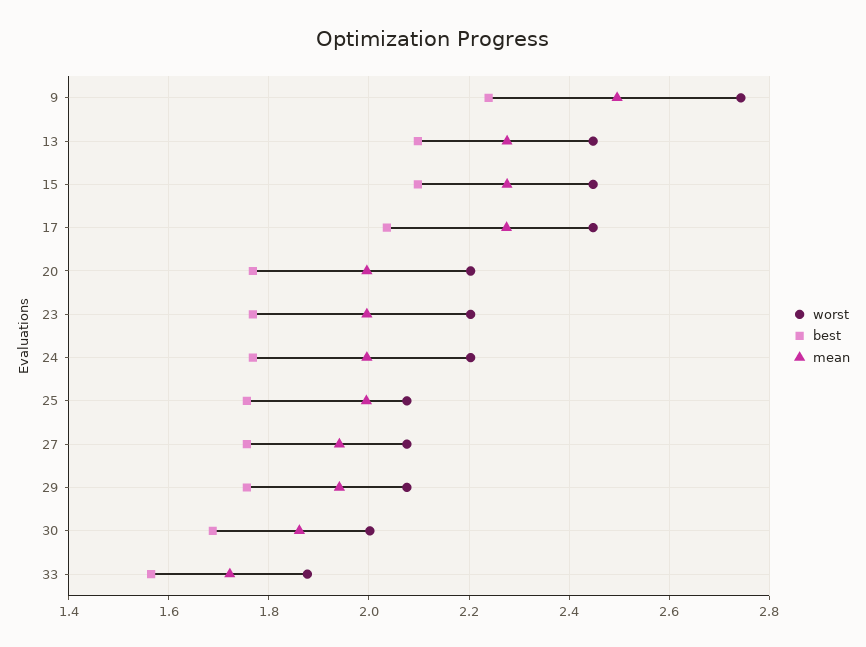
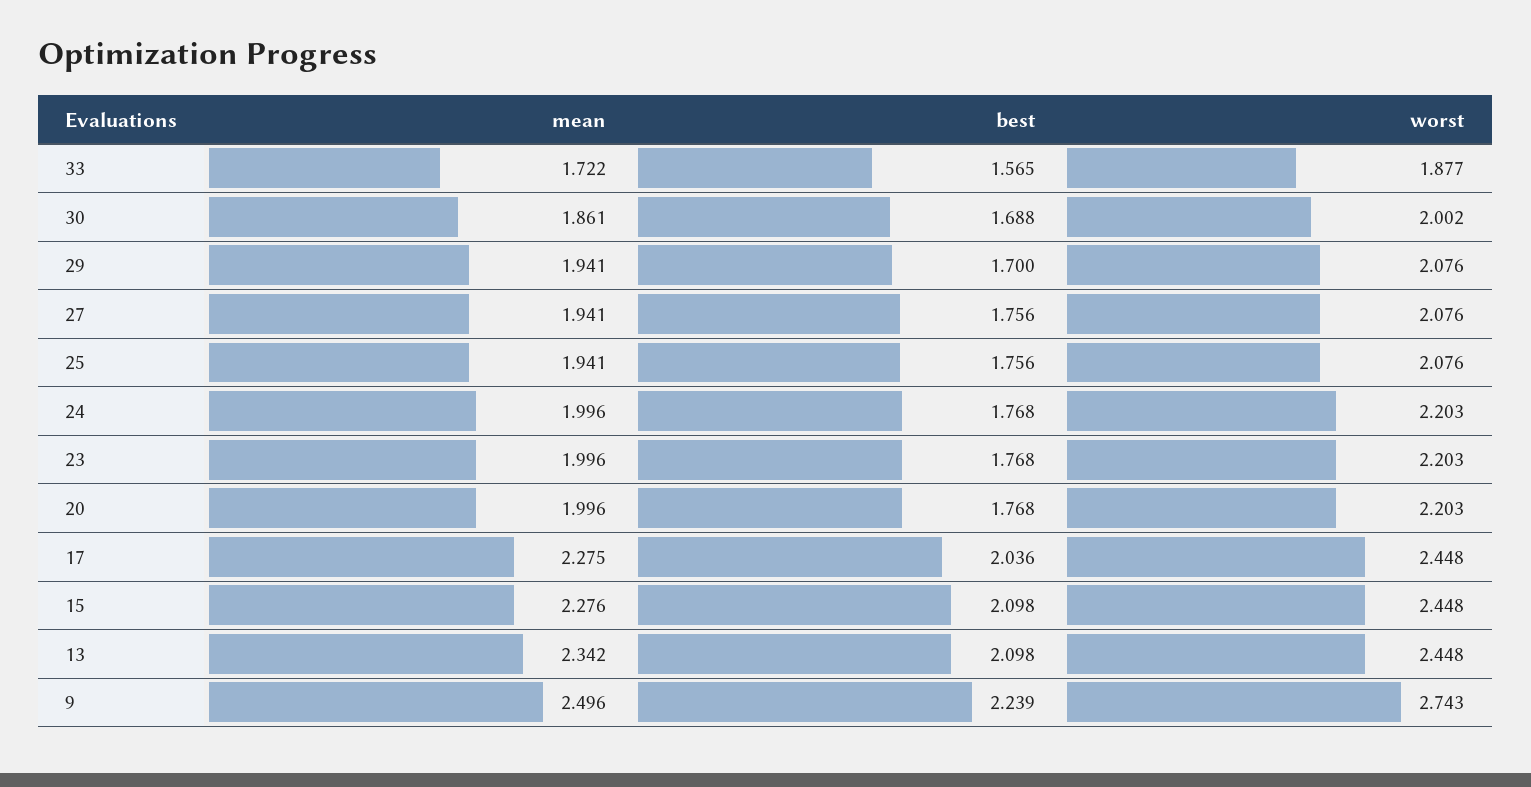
  {
    "worst": {
      "9": 2.743,
      "13": 2.448,
      "15": 2.448,
      "17": 2.448,
      "20": 2.203,
      "23": 2.203,
      "24": 2.203,
      "25": 2.076,
      "27": 2.076,
      "29": 2.076,
      "30": 2.002,
      "33": 1.877
    },
    "best": {
      "9": 2.239,
      "13": 2.098,
      "15": 2.098,
      "17": 2.036,
      "20": 1.768,
      "23": 1.768,
      "24": 1.768,
      "25": 1.756,
      "27": 1.756,
-     "29": 1.76,
+     "29": 1.7,
      "30": 1.688,
      "33": 1.565
    },
    "mean": {
      "9": 2.496,
-     "13": 2.28,
+     "13": 2.342,
      "15": 2.276,
      "17": 2.275,
      "20": 1.996,
      "23": 1.996,
      "24": 1.996,
-     "25": 2,
+     "25": 1.941,
      "27": 1.941,
      "29": 1.941,
      "30": 1.861,
      "33": 1.722
    }
  }

